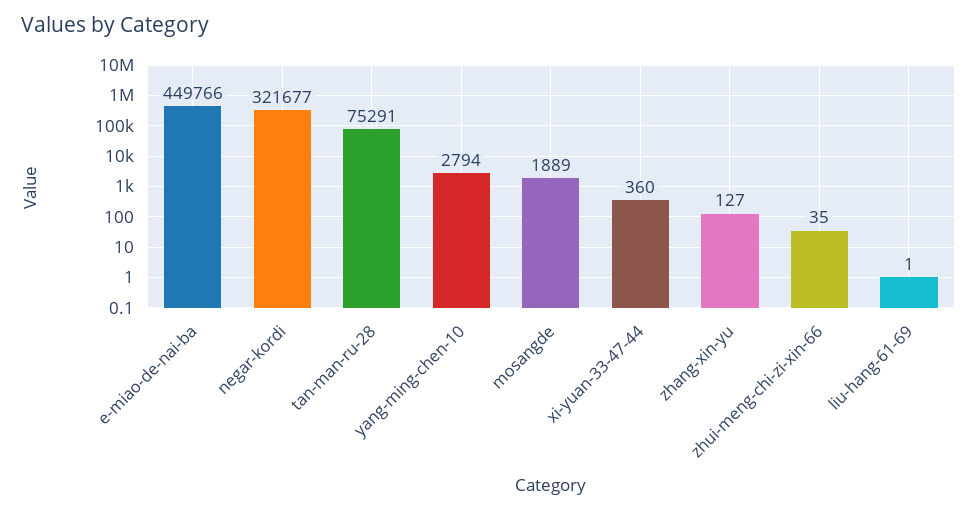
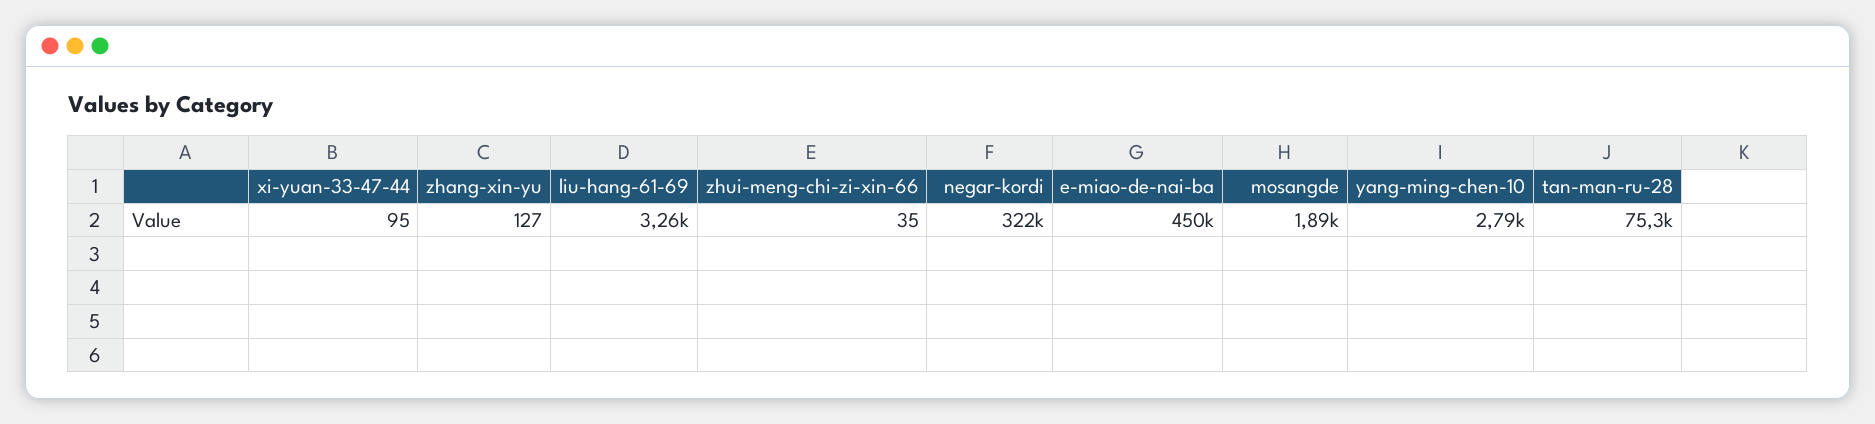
  {
    "e-miao-de-nai-ba": 449766,
    "negar-kordi": 321677,
    "tan-man-ru-28": 75291,
    "yang-ming-chen-10": 2794,
    "mosangde": 1889,
-   "xi-yuan-33-47-44": 360,
+   "xi-yuan-33-47-44": 95,
    "zhang-xin-yu": 127,
    "zhui-meng-chi-zi-xin-66": 35,
-   "liu-hang-61-69": 1
+   "liu-hang-61-69": 3260
  }

